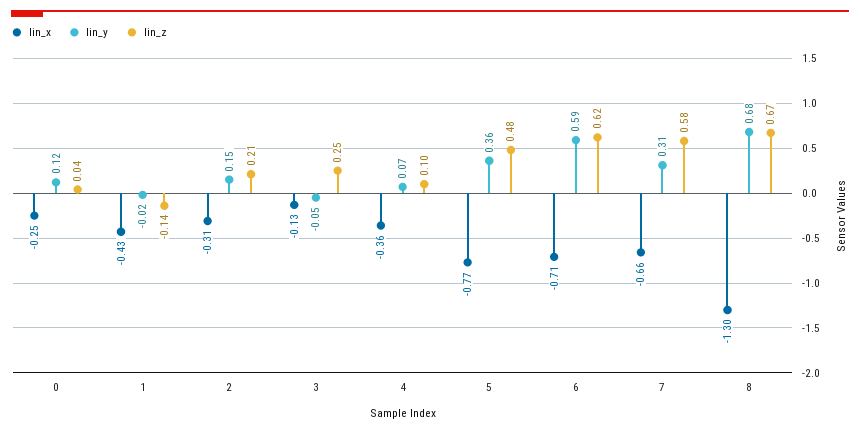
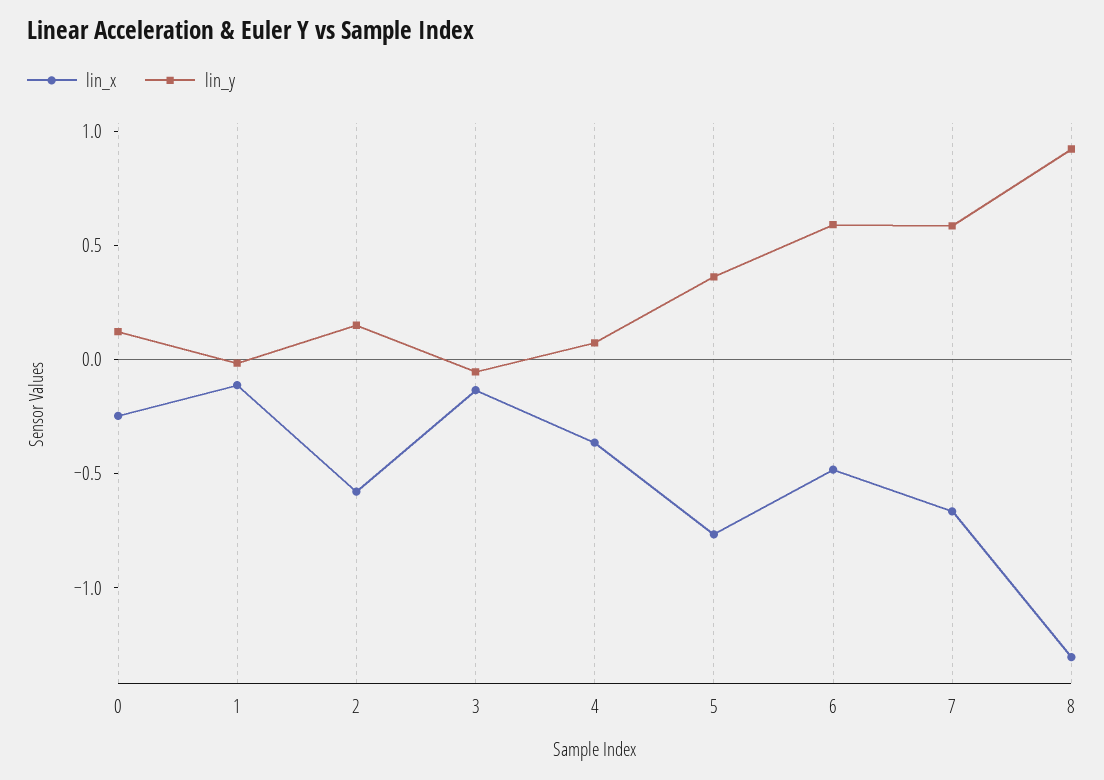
  {
    "lin_x": {
      "0": -0.25,
-     "1": -0.43,
+     "1": -0.1,
-     "2": -0.31,
+     "2": -0.6,
      "3": -0.13,
      "4": -0.36,
      "5": -0.77,
-     "6": -0.71,
+     "6": -0.5,
      "7": -0.66,
      "8": -1.3
    },
    "lin_y": {
      "0": 0.12,
      "1": -0.02,
      "2": 0.15,
      "3": -0.05,
      "4": 0.07,
      "5": 0.36,
      "6": 0.59,
-     "7": 0.31,
+     "7": 0.6,
-     "8": 0.68
+     "8": 0.9
-   },
+   }
-   "lin_z": {
-     "0": 0.04,
-     "1": -0.14,
-     "2": 0.21,
-     "3": 0.25,
-     "4": 0.1,
-     "5": 0.48,
-     "6": 0.62,
-     "7": 0.58,
-     "8": 0.67
-   }
  }

